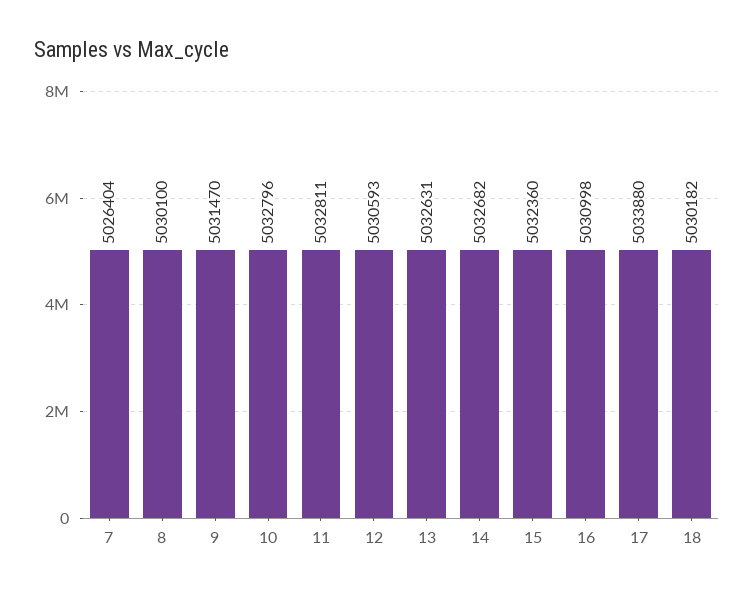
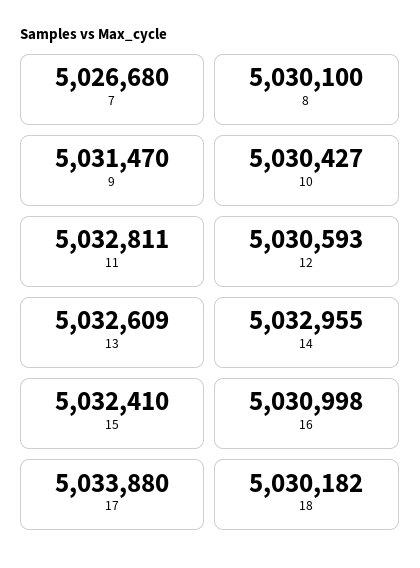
  {
-   "7": 5026404,
+   "7": 5026680,
    "8": 5030100,
    "9": 5031470,
-   "10": 5032796,
+   "10": 5030427,
    "11": 5032811,
    "12": 5030593,
-   "13": 5032631,
+   "13": 5032609,
-   "14": 5032682,
+   "14": 5032955,
-   "15": 5032360,
+   "15": 5032410,
    "16": 5030998,
    "17": 5033880,
    "18": 5030182
  }

